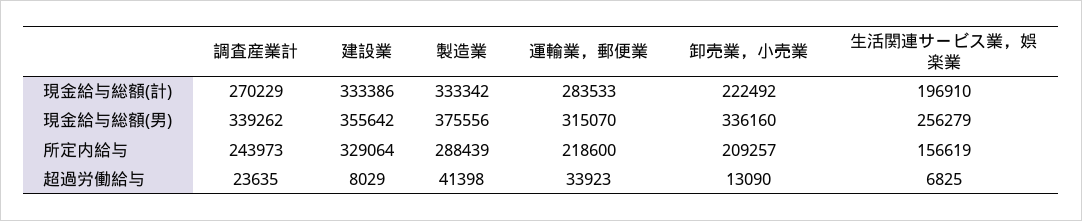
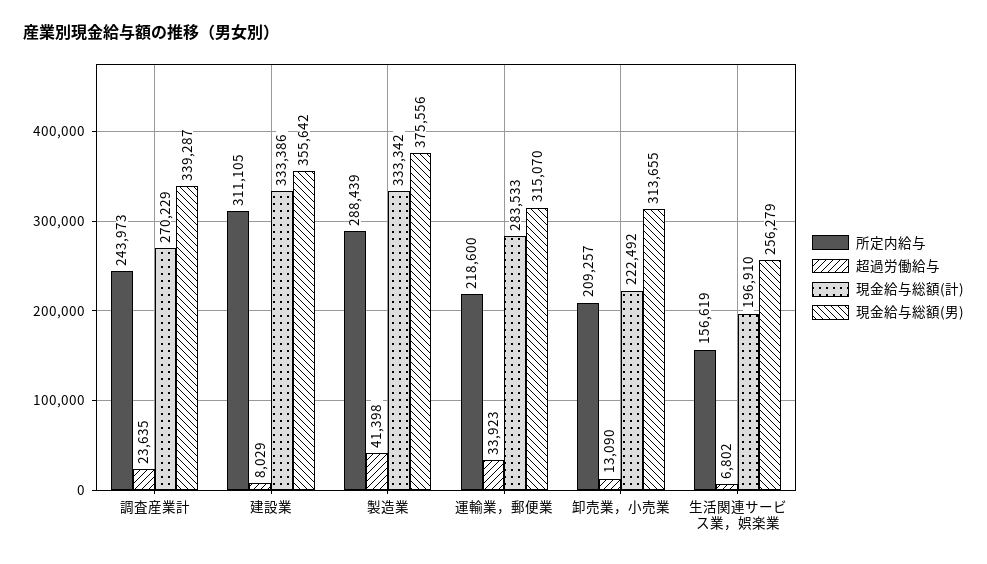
  {
    "現金給与総額(計)": {
      "調査産業計": 270229,
      "建設業": 333386,
      "製造業": 333342,
      "運輸業，郵便業": 283533,
      "卸売業，小売業": 222492,
      "生活関連サービス業，娯楽業": 196910
    },
    "現金給与総額(男)": {
-     "調査産業計": 339262,
+     "調査産業計": 339287,
      "建設業": 355642,
      "製造業": 375556,
      "運輸業，郵便業": 315070,
-     "卸売業，小売業": 336160,
+     "卸売業，小売業": 313655,
      "生活関連サービス業，娯楽業": 256279
    },
    "所定内給与": {
      "調査産業計": 243973,
-     "建設業": 329064,
+     "建設業": 311105,
      "製造業": 288439,
      "運輸業，郵便業": 218600,
      "卸売業，小売業": 209257,
      "生活関連サービス業，娯楽業": 156619
    },
    "超過労働給与": {
      "調査産業計": 23635,
      "建設業": 8029,
      "製造業": 41398,
      "運輸業，郵便業": 33923,
      "卸売業，小売業": 13090,
-     "生活関連サービス業，娯楽業": 6825
+     "生活関連サービス業，娯楽業": 6802
    }
  }

